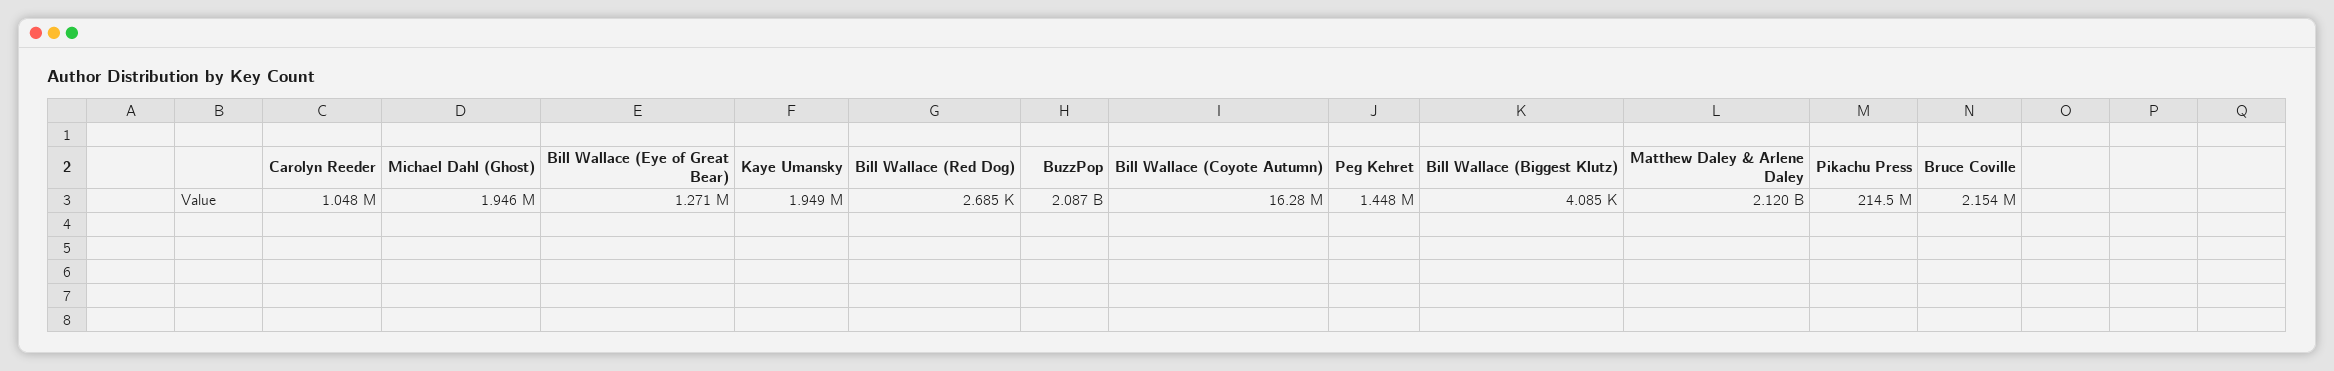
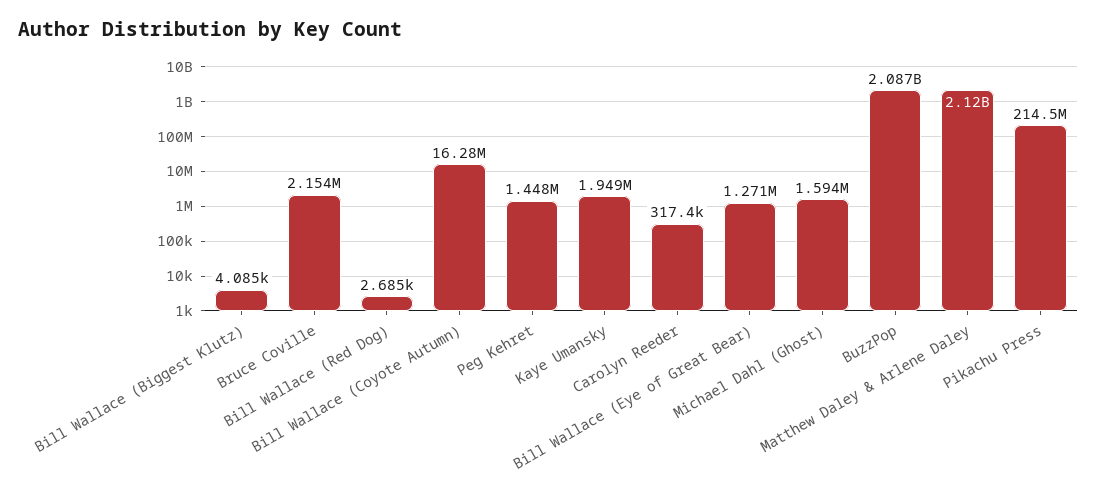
  {
-   "Carolyn Reeder": 1048000,
+   "Carolyn Reeder": 317400,
-   "Michael Dahl (Ghost)": 1946000,
+   "Michael Dahl (Ghost)": 1594000,
    "Bill Wallace (Eye of Great Bear)": 1271000,
    "Kaye Umansky": 1949000,
    "Bill Wallace (Red Dog)": 2685,
    "BuzzPop": 2087000000,
    "Bill Wallace (Coyote Autumn)": 16280000,
    "Peg Kehret": 1448000,
    "Bill Wallace (Biggest Klutz)": 4085,
    "Matthew Daley & Arlene Daley": 2120000000,
    "Pikachu Press": 214500000,
    "Bruce Coville": 2154000
  }

